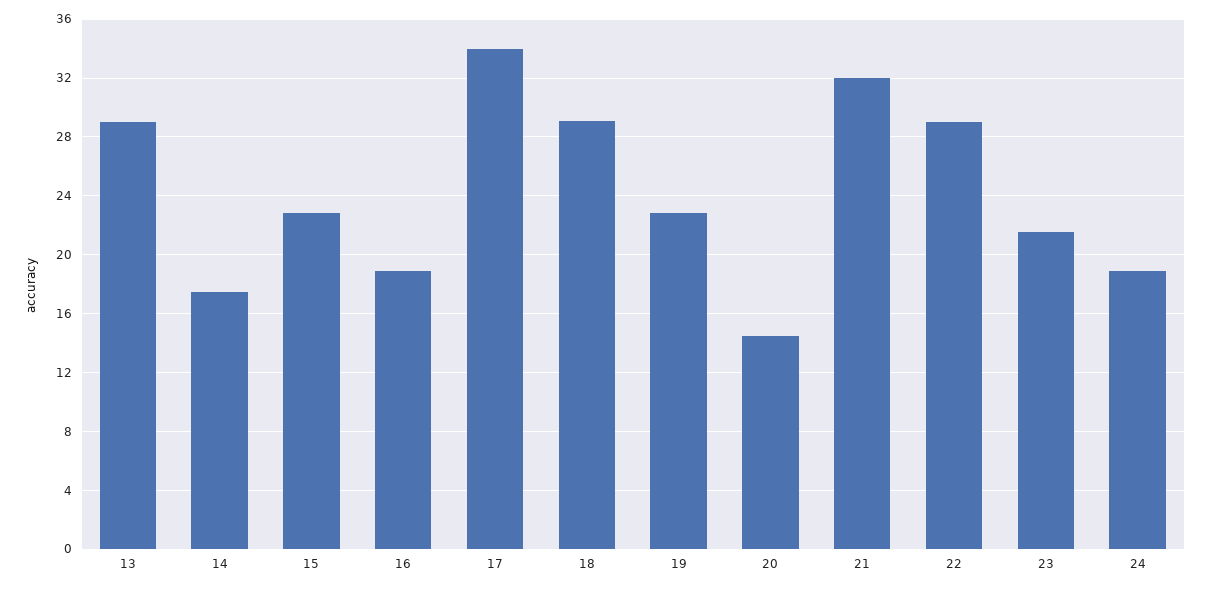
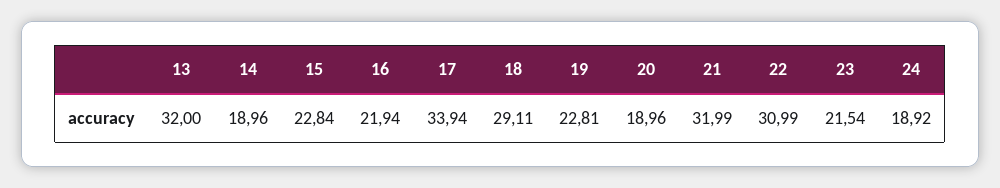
  {
-   "13": 29,
+   "13": 32,
-   "14": 17.5,
+   "14": 18.96,
    "15": 22.84,
-   "16": 19,
+   "16": 21.94,
    "17": 33.94,
    "18": 29.11,
    "19": 22.81,
-   "20": 14.5,
+   "20": 18.96,
    "21": 31.99,
-   "22": 29,
+   "22": 30.99,
    "23": 21.54,
    "24": 18.92
  }

